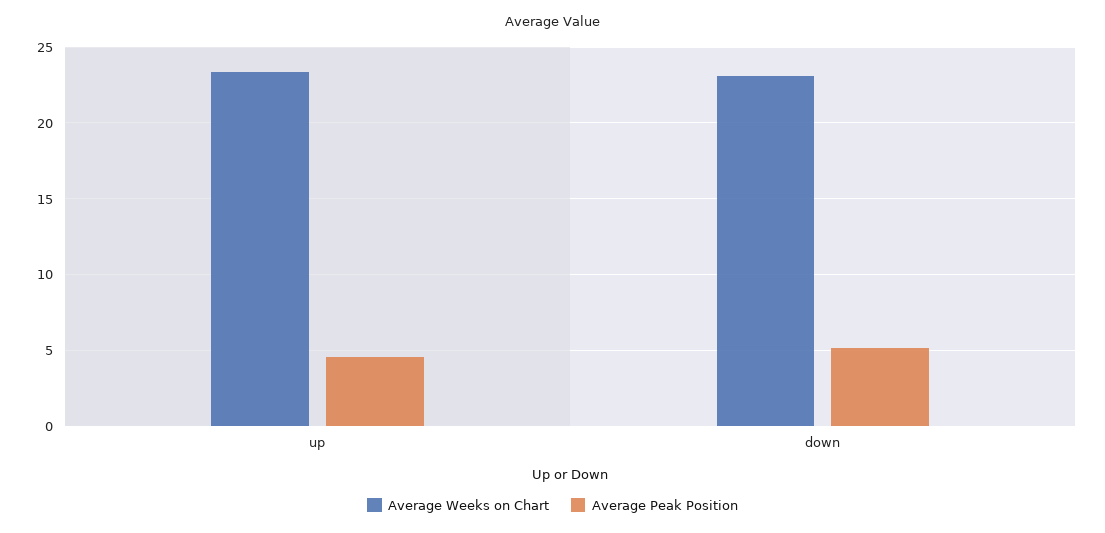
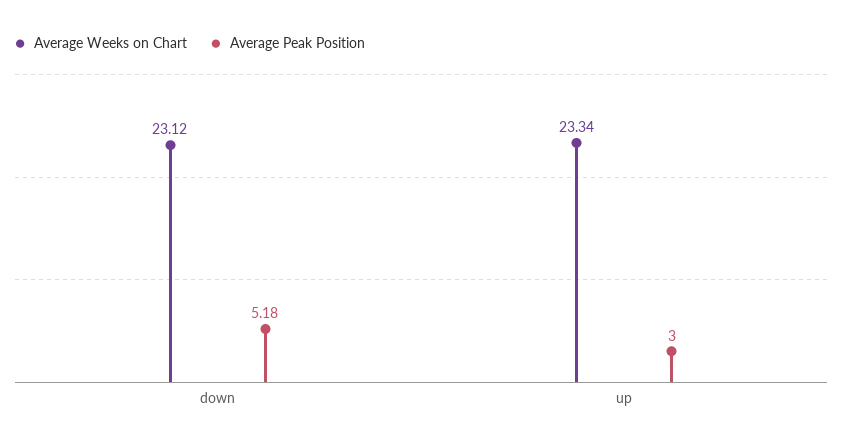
  {
    "Average Weeks on Chart": {
      "up": 23.34,
      "down": 23.12
    },
    "Average Peak Position": {
-     "up": 4.5,
+     "up": 3,
      "down": 5.18
    }
  }

